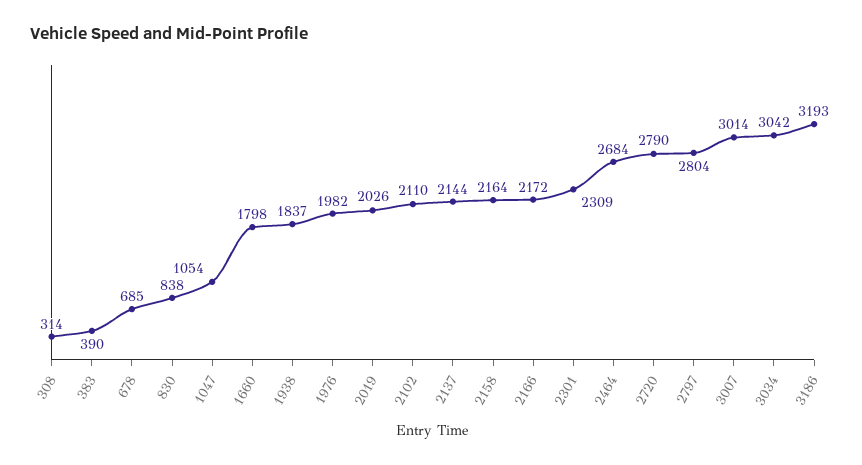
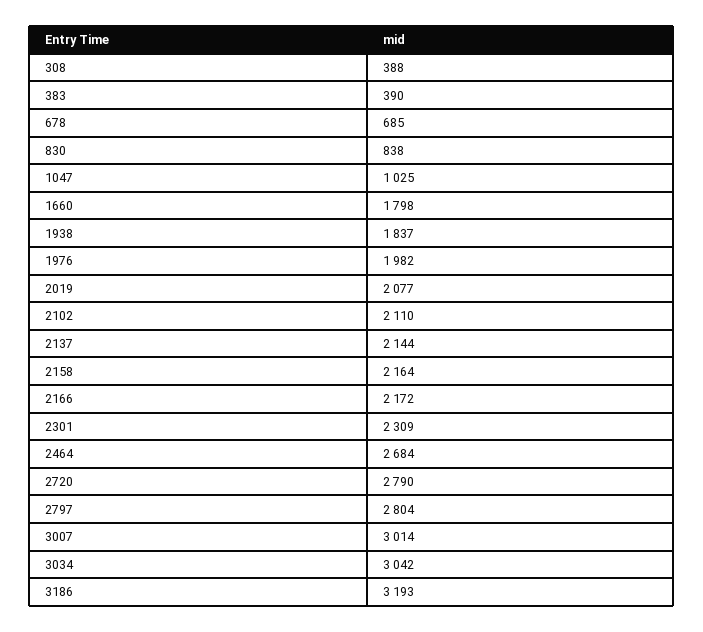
  {
-   "308": 314,
+   "308": 388,
    "383": 390,
    "678": 685,
    "830": 838,
-   "1047": 1054,
+   "1047": 1025,
    "1660": 1798,
    "1938": 1837,
    "1976": 1982,
-   "2019": 2026,
+   "2019": 2077,
    "2102": 2110,
    "2137": 2144,
    "2158": 2164,
    "2166": 2172,
    "2301": 2309,
    "2464": 2684,
    "2720": 2790,
    "2797": 2804,
    "3007": 3014,
    "3034": 3042,
    "3186": 3193
  }

